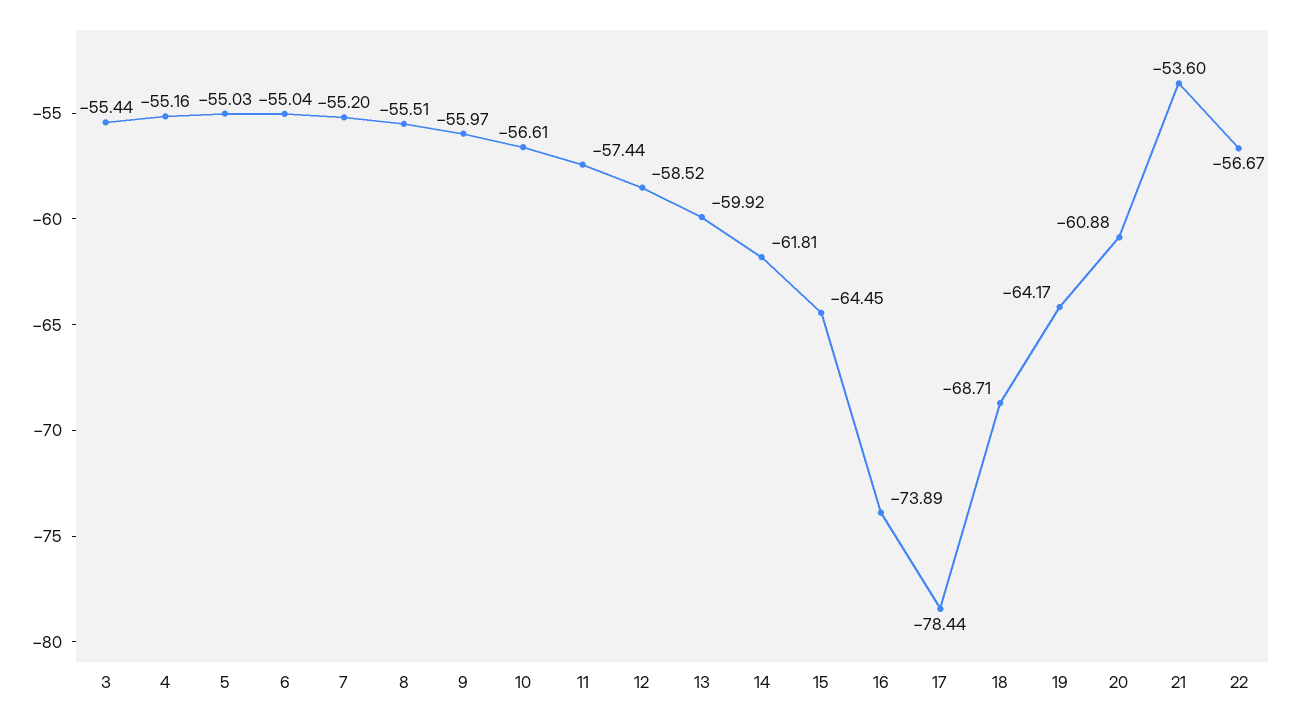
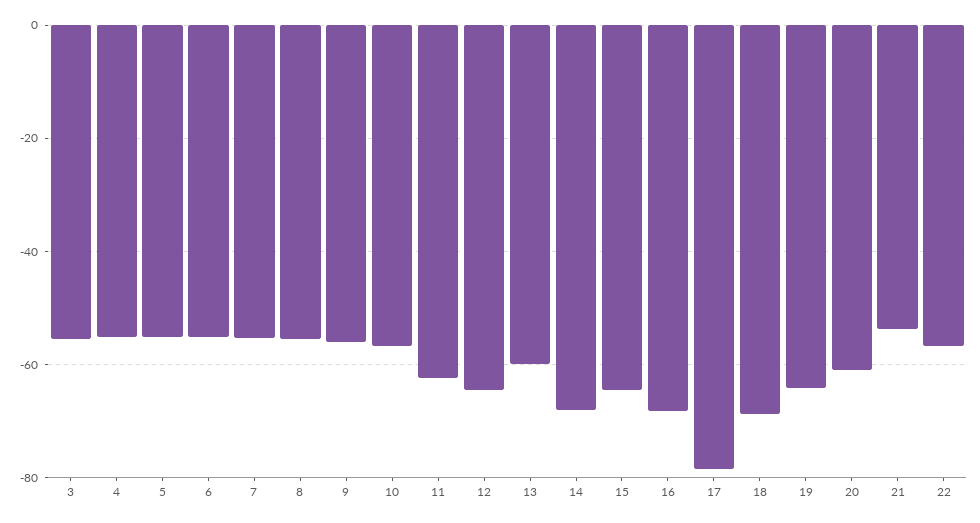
  {
    "3": -55.44,
    "4": -55.16,
    "5": -55.03,
    "6": -55.04,
    "7": -55.2,
    "8": -55.51,
    "9": -55.97,
    "10": -56.61,
-   "11": -57.44,
+   "11": -62,
-   "12": -58.52,
+   "12": -64,
    "13": -59.92,
-   "14": -61.81,
+   "14": -68,
    "15": -64.45,
-   "16": -73.89,
+   "16": -68,
    "17": -78.44,
    "18": -68.71,
    "19": -64.17,
    "20": -60.88,
    "21": -53.6,
    "22": -56.67
  }

